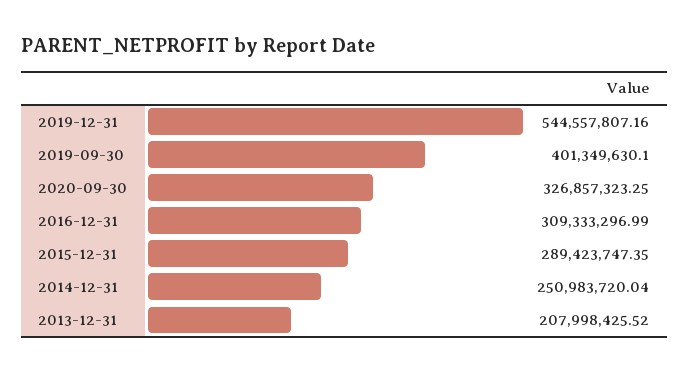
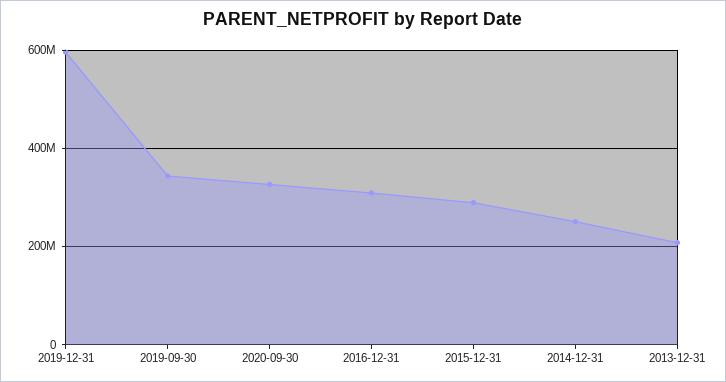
  {
-   "2019-12-31": 544557807.16,
+   "2019-12-31": 600000000,
-   "2019-09-30": 401349630.1,
+   "2019-09-30": 340000000,
    "2020-09-30": 326857323.25,
    "2016-12-31": 309333296.99,
    "2015-12-31": 289423747.35,
    "2014-12-31": 250983720.04,
    "2013-12-31": 207998425.52
  }

